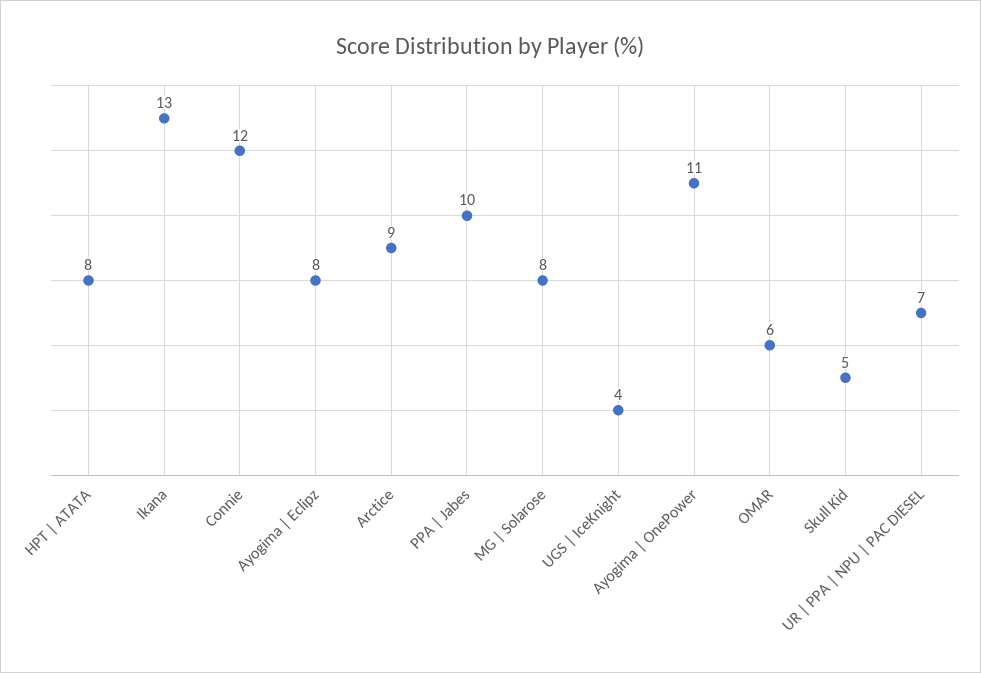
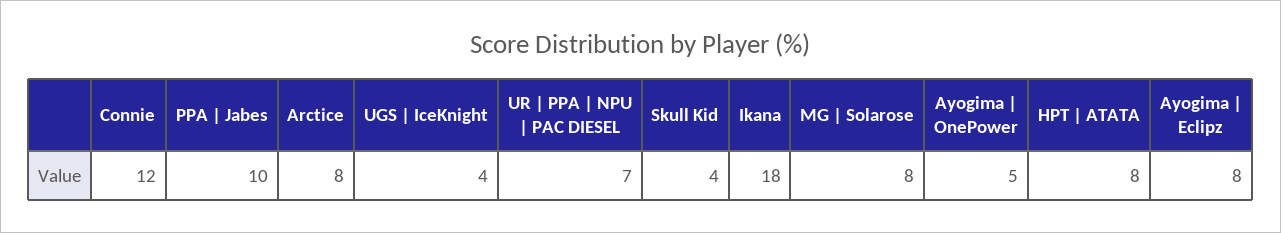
  {
    "HPT | ATATA": 8,
-   "Ikana": 13,
+   "Ikana": 18,
    "Connie": 12,
    "Ayogima | Eclipz": 8,
-   "Arctice": 9,
+   "Arctice": 8,
    "PPA | Jabes": 10,
    "MG | Solarose": 8,
    "UGS | IceKnight": 4,
-   "Ayogima | OnePower": 11,
+   "Ayogima | OnePower": 5,
-   "OMAR": 6,
-   "Skull Kid": 5,
+   "Skull Kid": 4,
    "UR | PPA | NPU | PAC DIESEL": 7
  }

